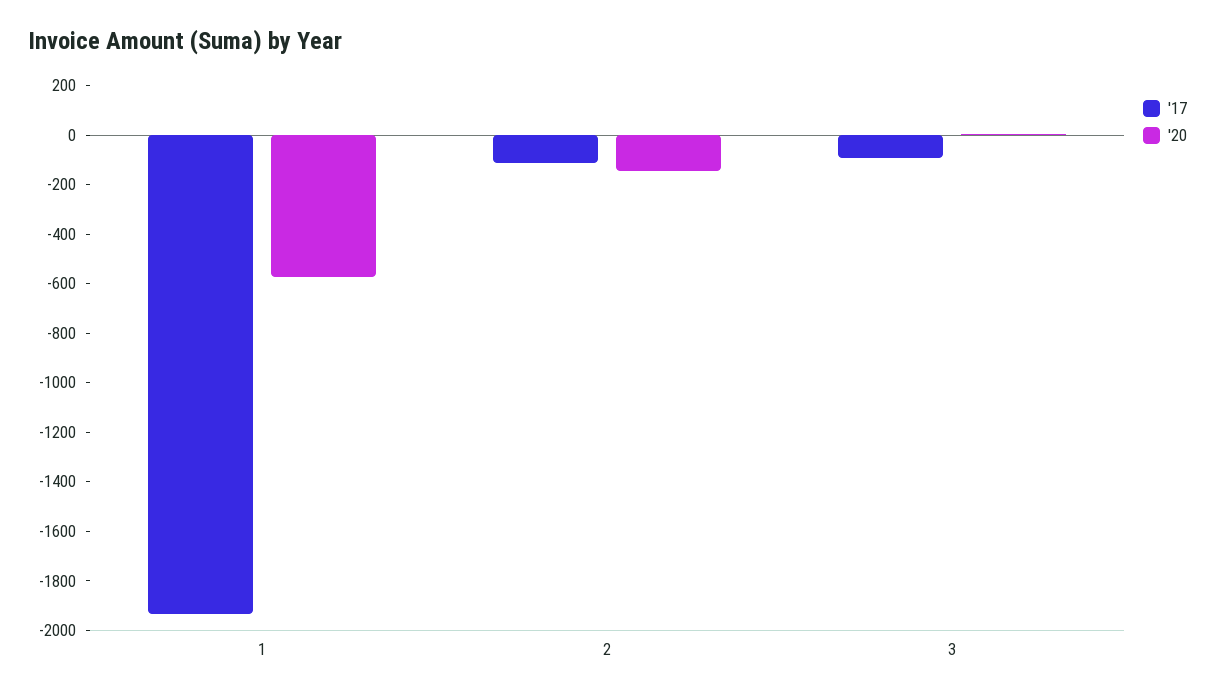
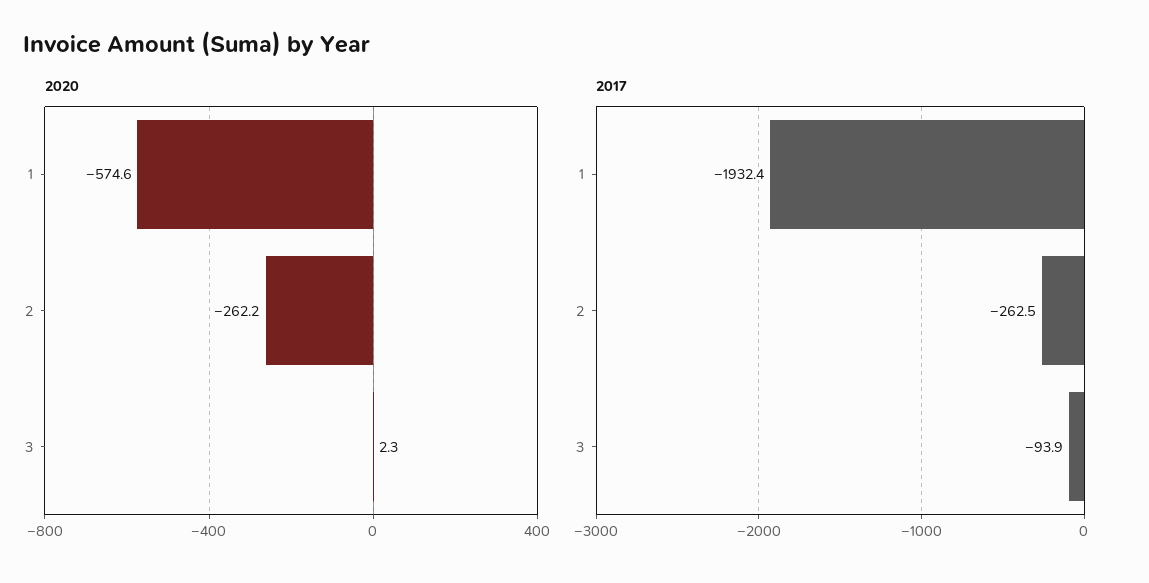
  {
    "'17": {
      "1": -1932.4,
-     "2": -100,
+     "2": -262.5,
      "3": -93.9
    },
    "'20": {
      "1": -574.6,
-     "2": -150,
+     "2": -262.2,
      "3": 2.3
    }
  }

